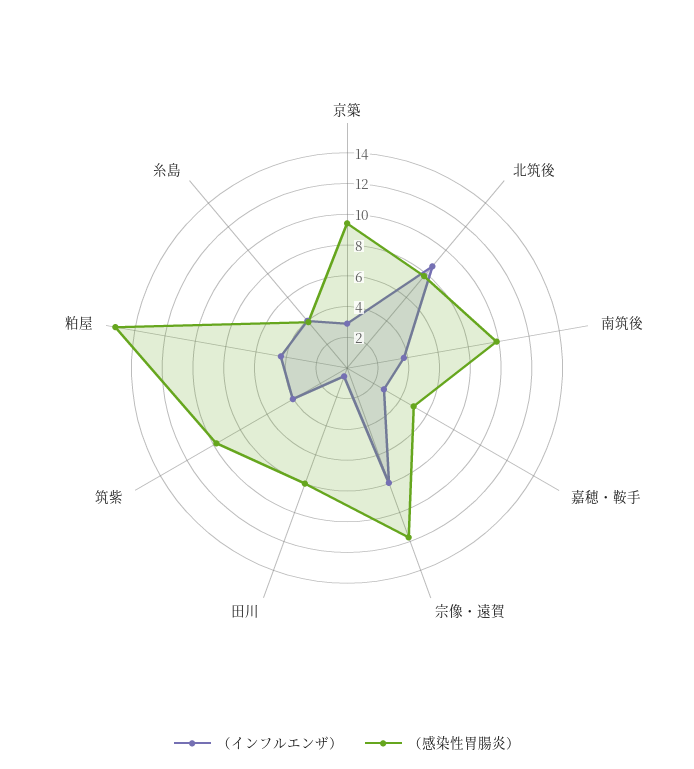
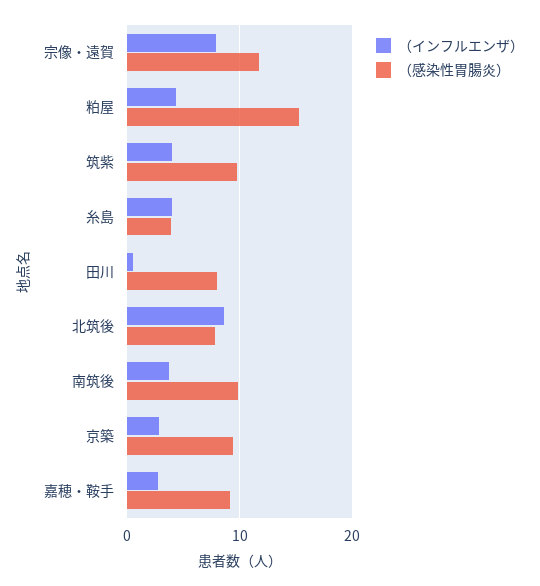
  {
    "（インフルエンザ）": {
      "京築": 3,
      "北筑後": 9,
      "南筑後": 4,
      "嘉穂・鞍手": 3,
      "宗像・遠賀": 8,
      "田川": 1,
      "筑紫": 4,
      "粕屋": 4,
      "糸島": 4
    },
    "（感染性胃腸炎）": {
      "京築": 9,
      "北筑後": 8,
      "南筑後": 10,
-     "嘉穂・鞍手": 5,
+     "嘉穂・鞍手": 9,
      "宗像・遠賀": 12,
      "田川": 8,
      "筑紫": 10,
      "粕屋": 15,
      "糸島": 4
    }
  }

